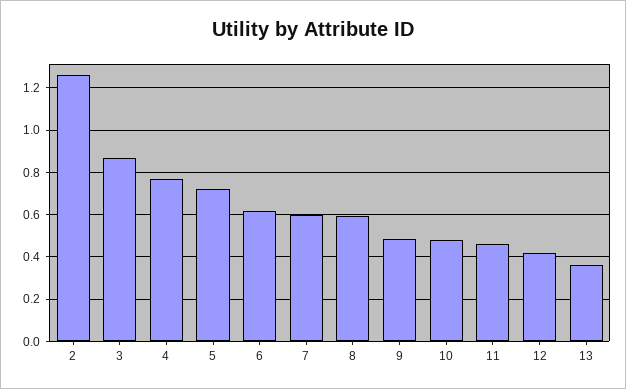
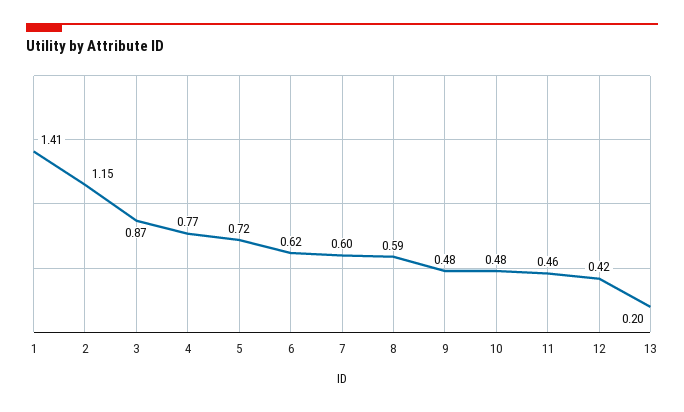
  {
-   "2": 1.25,
+   "2": 1.15,
    "3": 0.87,
    "4": 0.77,
    "5": 0.72,
    "6": 0.62,
    "7": 0.6,
    "8": 0.59,
    "9": 0.48,
    "10": 0.48,
    "11": 0.46,
    "12": 0.42,
-   "13": 0.35
+   "13": 0.2,
+   "1": 1.41
  }

